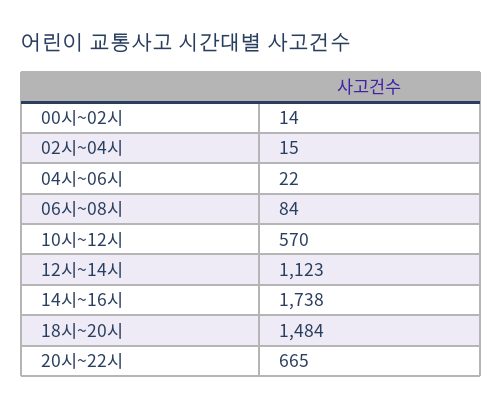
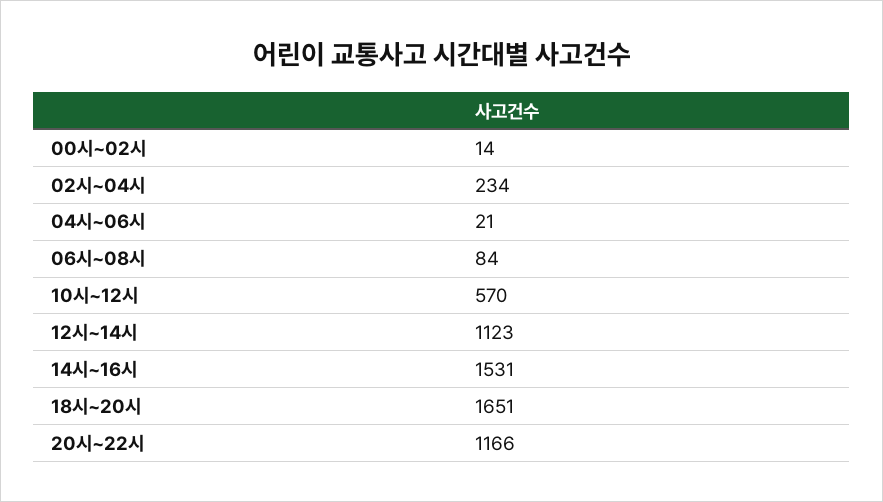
  {
    "00시~02시": 14,
-   "02시~04시": 15,
+   "02시~04시": 234,
-   "04시~06시": 22,
+   "04시~06시": 21,
    "06시~08시": 84,
    "10시~12시": 570,
    "12시~14시": 1123,
-   "14시~16시": 1738,
+   "14시~16시": 1531,
-   "18시~20시": 1484,
+   "18시~20시": 1651,
-   "20시~22시": 665
+   "20시~22시": 1166
  }

